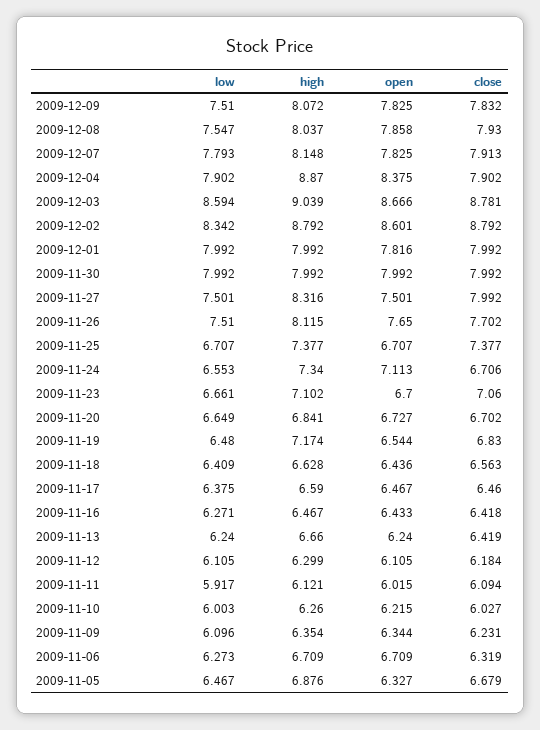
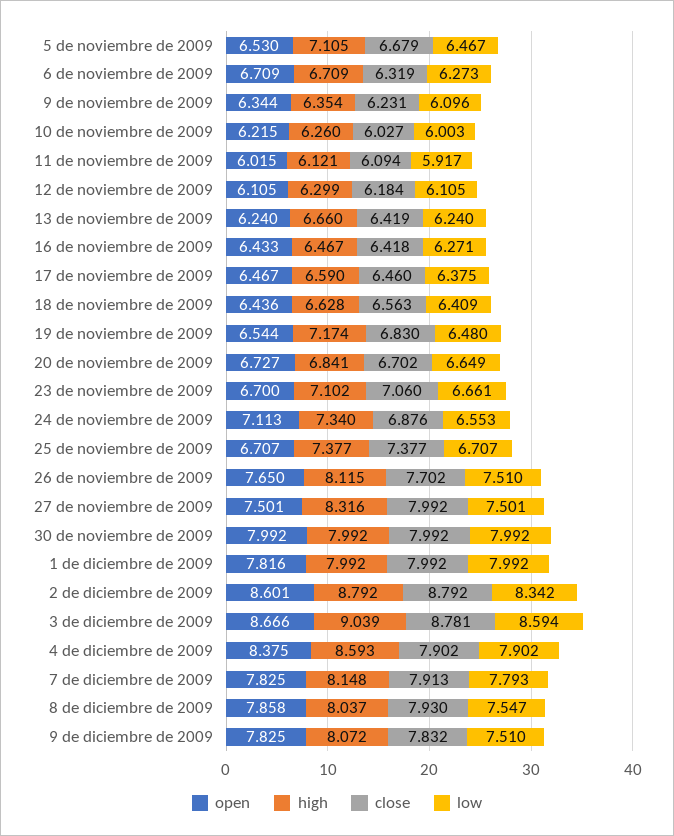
  {
    "low": {
      "2009-12-09": 7.51,
      "2009-12-08": 7.547,
      "2009-12-07": 7.793,
      "2009-12-04": 7.902,
      "2009-12-03": 8.594,
      "2009-12-02": 8.342,
      "2009-12-01": 7.992,
      "2009-11-30": 7.992,
      "2009-11-27": 7.501,
      "2009-11-26": 7.51,
      "2009-11-25": 6.707,
      "2009-11-24": 6.553,
      "2009-11-23": 6.661,
      "2009-11-20": 6.649,
      "2009-11-19": 6.48,
      "2009-11-18": 6.409,
      "2009-11-17": 6.375,
      "2009-11-16": 6.271,
      "2009-11-13": 6.24,
      "2009-11-12": 6.105,
      "2009-11-11": 5.917,
      "2009-11-10": 6.003,
      "2009-11-09": 6.096,
      "2009-11-06": 6.273,
      "2009-11-05": 6.467
    },
    "high": {
      "2009-12-09": 8.072,
      "2009-12-08": 8.037,
      "2009-12-07": 8.148,
-     "2009-12-04": 8.87,
+     "2009-12-04": 8.593,
      "2009-12-03": 9.039,
      "2009-12-02": 8.792,
      "2009-12-01": 7.992,
      "2009-11-30": 7.992,
      "2009-11-27": 8.316,
      "2009-11-26": 8.115,
      "2009-11-25": 7.377,
      "2009-11-24": 7.34,
      "2009-11-23": 7.102,
      "2009-11-20": 6.841,
      "2009-11-19": 7.174,
      "2009-11-18": 6.628,
      "2009-11-17": 6.59,
      "2009-11-16": 6.467,
      "2009-11-13": 6.66,
      "2009-11-12": 6.299,
      "2009-11-11": 6.121,
      "2009-11-10": 6.26,
      "2009-11-09": 6.354,
      "2009-11-06": 6.709,
-     "2009-11-05": 6.876
+     "2009-11-05": 7.105
    },
    "open": {
      "2009-12-09": 7.825,
      "2009-12-08": 7.858,
      "2009-12-07": 7.825,
      "2009-12-04": 8.375,
      "2009-12-03": 8.666,
      "2009-12-02": 8.601,
      "2009-12-01": 7.816,
      "2009-11-30": 7.992,
      "2009-11-27": 7.501,
      "2009-11-26": 7.65,
      "2009-11-25": 6.707,
      "2009-11-24": 7.113,
      "2009-11-23": 6.7,
      "2009-11-20": 6.727,
      "2009-11-19": 6.544,
      "2009-11-18": 6.436,
      "2009-11-17": 6.467,
      "2009-11-16": 6.433,
      "2009-11-13": 6.24,
      "2009-11-12": 6.105,
      "2009-11-11": 6.015,
      "2009-11-10": 6.215,
      "2009-11-09": 6.344,
      "2009-11-06": 6.709,
-     "2009-11-05": 6.327
+     "2009-11-05": 6.53
    },
    "close": {
      "2009-12-09": 7.832,
      "2009-12-08": 7.93,
      "2009-12-07": 7.913,
      "2009-12-04": 7.902,
      "2009-12-03": 8.781,
      "2009-12-02": 8.792,
      "2009-12-01": 7.992,
      "2009-11-30": 7.992,
      "2009-11-27": 7.992,
      "2009-11-26": 7.702,
      "2009-11-25": 7.377,
-     "2009-11-24": 6.706,
+     "2009-11-24": 6.876,
      "2009-11-23": 7.06,
      "2009-11-20": 6.702,
      "2009-11-19": 6.83,
      "2009-11-18": 6.563,
      "2009-11-17": 6.46,
      "2009-11-16": 6.418,
      "2009-11-13": 6.419,
      "2009-11-12": 6.184,
      "2009-11-11": 6.094,
      "2009-11-10": 6.027,
      "2009-11-09": 6.231,
      "2009-11-06": 6.319,
      "2009-11-05": 6.679
    }
  }

